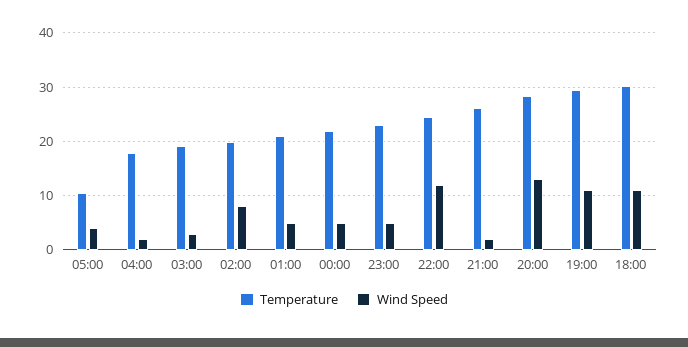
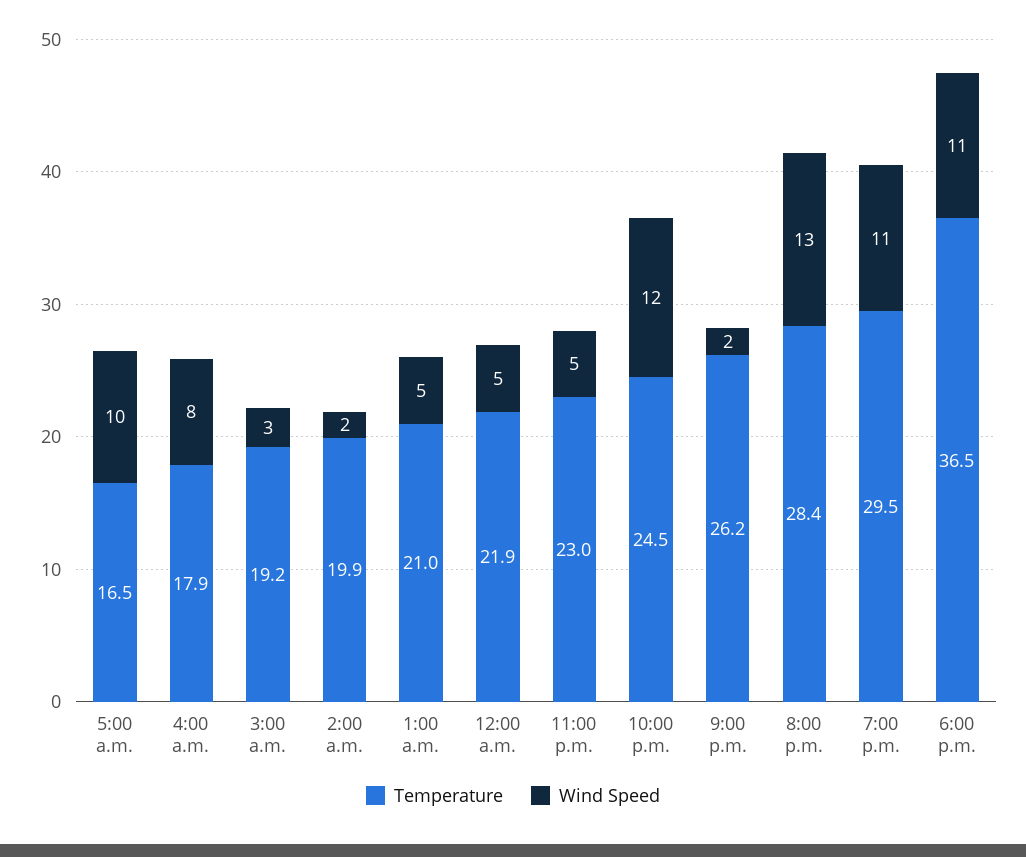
  {
    "Temperature": {
-     "05:00": 10,
+     "05:00": 16.5,
      "04:00": 17.9,
      "03:00": 19.2,
      "02:00": 19.9,
      "01:00": 21,
      "00:00": 21.9,
      "23:00": 23,
      "22:00": 24.5,
      "21:00": 26.2,
      "20:00": 28.4,
      "19:00": 29.5,
-     "18:00": 30
+     "18:00": 36.5
    },
    "Wind Speed": {
-     "05:00": 4,
+     "05:00": 10,
-     "04:00": 2,
+     "04:00": 8,
      "03:00": 3,
-     "02:00": 8,
+     "02:00": 2,
      "01:00": 5,
      "00:00": 5,
      "23:00": 5,
      "22:00": 12,
      "21:00": 2,
      "20:00": 13,
      "19:00": 11,
      "18:00": 11
    }
  }

